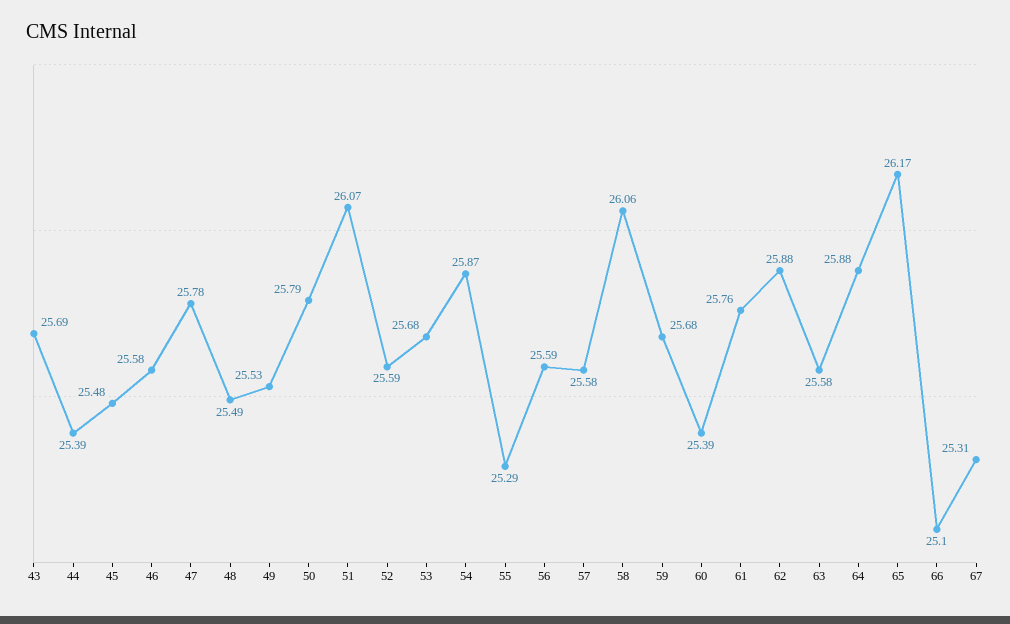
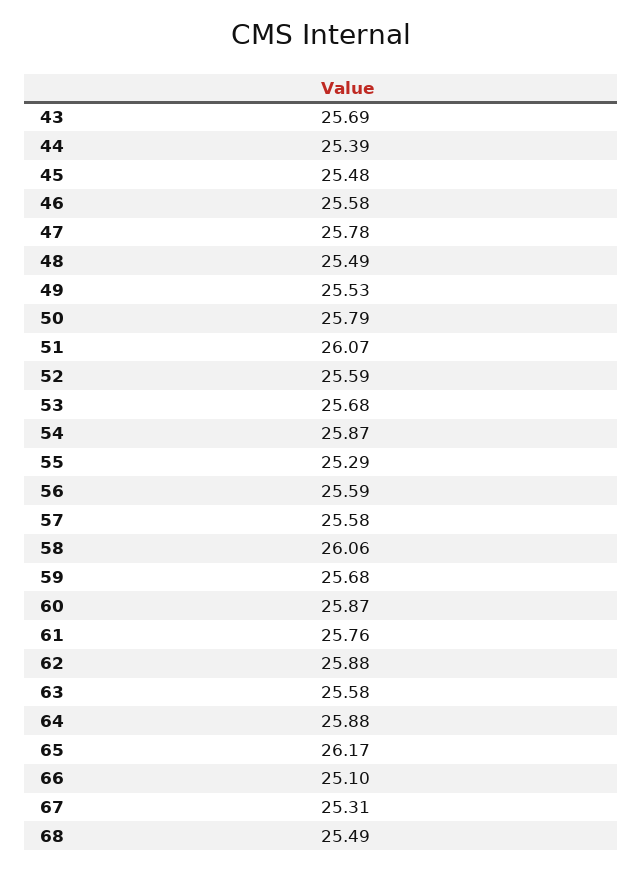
  {
    "43": 25.69,
    "44": 25.39,
    "45": 25.48,
    "46": 25.58,
    "47": 25.78,
    "48": 25.49,
    "49": 25.53,
    "50": 25.79,
    "51": 26.07,
    "52": 25.59,
    "53": 25.68,
    "54": 25.87,
    "55": 25.29,
    "56": 25.59,
    "57": 25.58,
    "58": 26.06,
    "59": 25.68,
-   "60": 25.39,
+   "60": 25.87,
    "61": 25.76,
    "62": 25.88,
    "63": 25.58,
    "64": 25.88,
    "65": 26.17,
    "66": 25.1,
-   "67": 25.31
+   "67": 25.31,
+   "68": 25.49
  }

